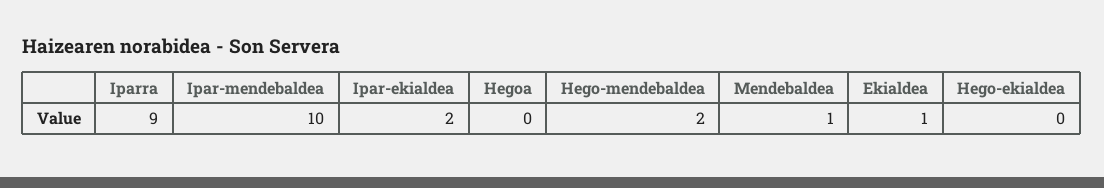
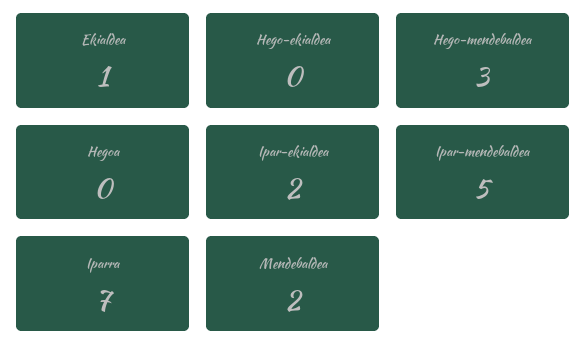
  {
-   "Iparra": 9,
+   "Iparra": 7,
-   "Ipar-mendebaldea": 10,
+   "Ipar-mendebaldea": 5,
    "Ipar-ekialdea": 2,
    "Hegoa": 0,
-   "Hego-mendebaldea": 2,
+   "Hego-mendebaldea": 3,
-   "Mendebaldea": 1,
+   "Mendebaldea": 2,
    "Ekialdea": 1,
    "Hego-ekialdea": 0
  }

